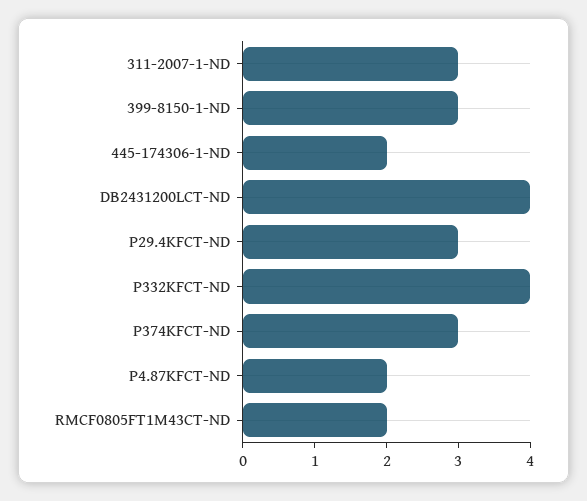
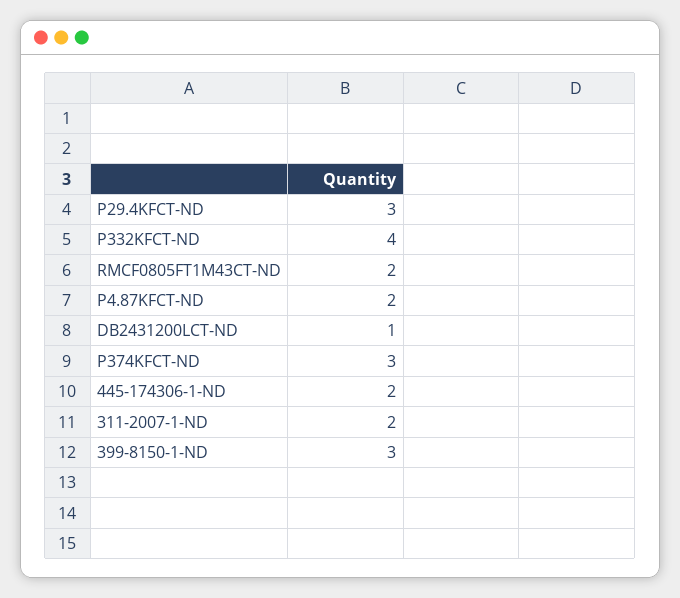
  {
-   "311-2007-1-ND": 3,
+   "311-2007-1-ND": 2,
    "399-8150-1-ND": 3,
    "445-174306-1-ND": 2,
-   "DB2431200LCT-ND": 4,
+   "DB2431200LCT-ND": 1,
    "P29.4KFCT-ND": 3,
    "P332KFCT-ND": 4,
    "P374KFCT-ND": 3,
    "P4.87KFCT-ND": 2,
    "RMCF0805FT1M43CT-ND": 2
  }

